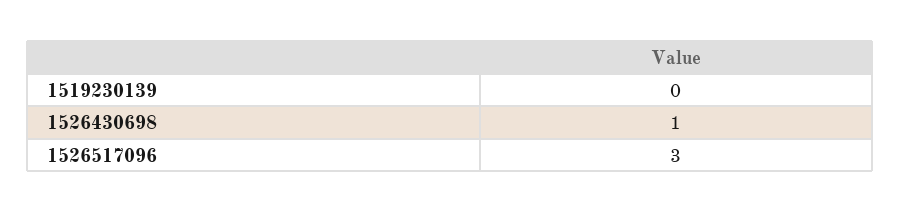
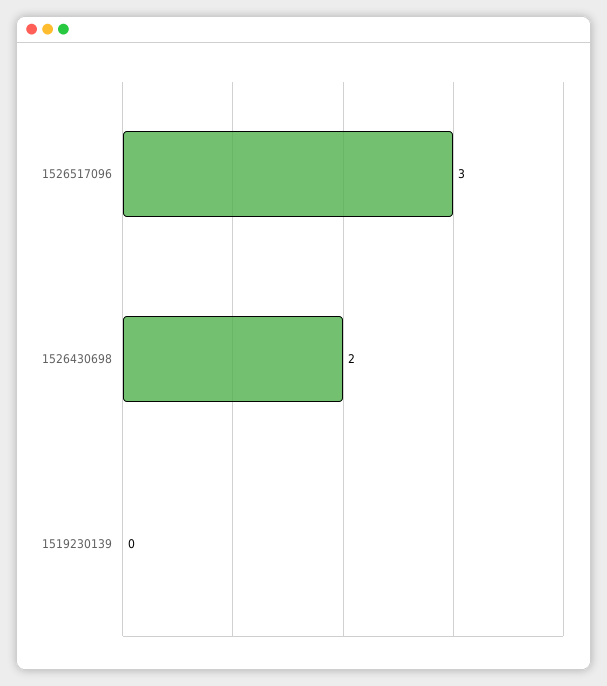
  {
    "1519230139": 0,
-   "1526430698": 1,
+   "1526430698": 2,
    "1526517096": 3
  }

